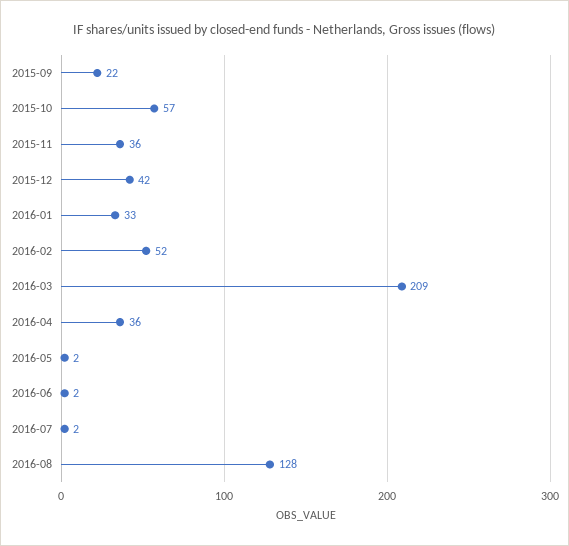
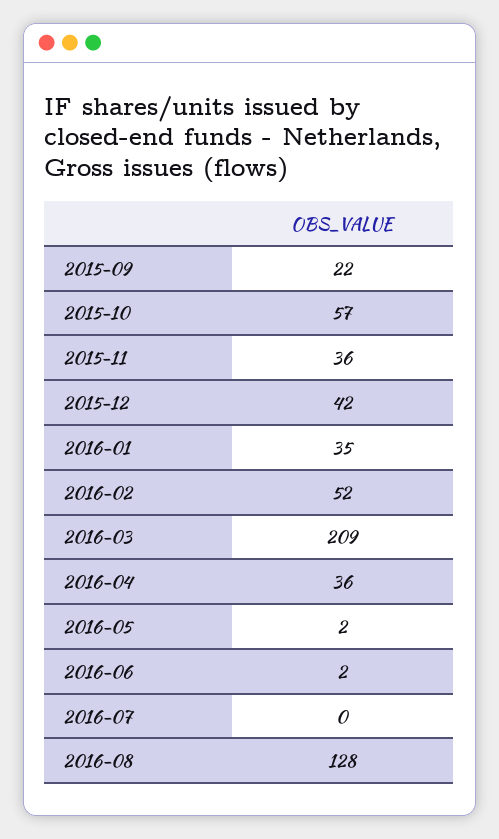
  {
    "2015-09": 22,
    "2015-10": 57,
    "2015-11": 36,
    "2015-12": 42,
-   "2016-01": 33,
+   "2016-01": 35,
    "2016-02": 52,
    "2016-03": 209,
    "2016-04": 36,
    "2016-05": 2,
    "2016-06": 2,
-   "2016-07": 2,
+   "2016-07": 0,
    "2016-08": 128
  }

